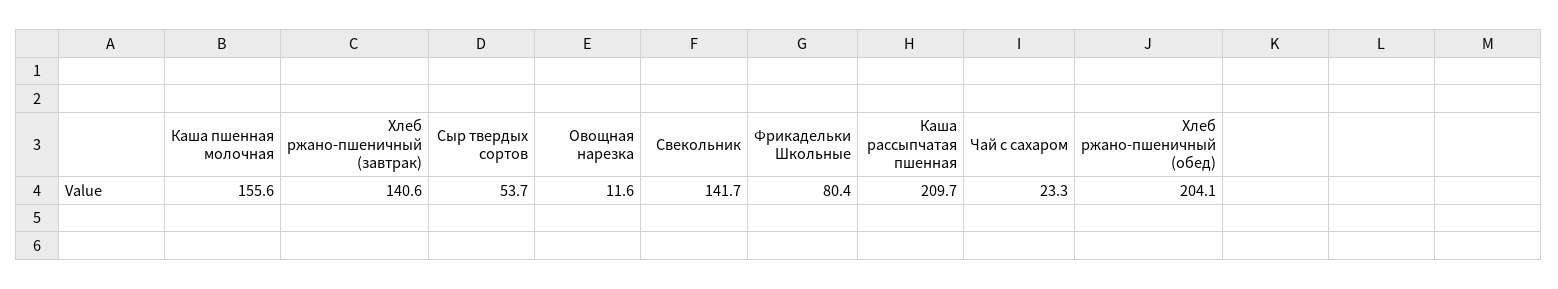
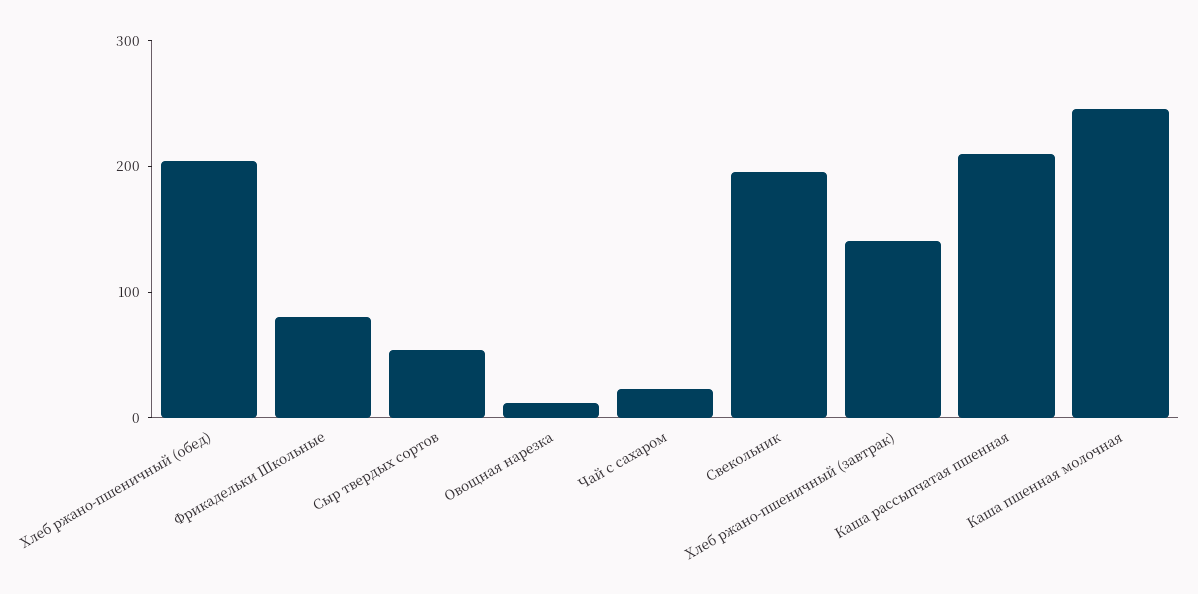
  {
-   "Каша пшенная молочная": 155.6,
+   "Каша пшенная молочная": 240,
    "Хлеб ржано-пшеничный (завтрак)": 140.6,
    "Сыр твердых сортов": 53.7,
    "Овощная нарезка": 11.6,
-   "Свекольник": 141.7,
+   "Свекольник": 200,
    "Фрикадельки Школьные": 80.4,
    "Каша рассыпчатая пшенная": 209.7,
    "Чай с сахаром": 23.3,
    "Хлеб ржано-пшеничный (обед)": 204.1
  }

